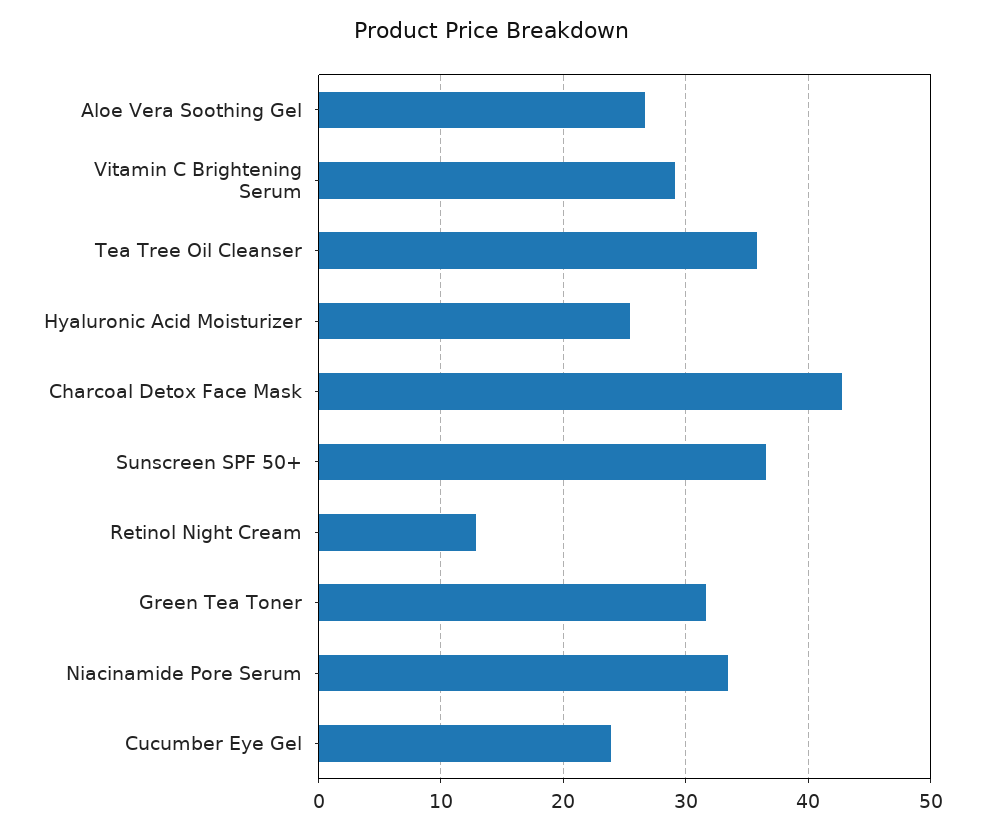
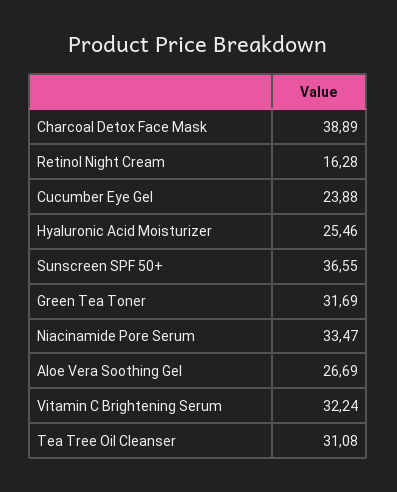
  {
    "Aloe Vera Soothing Gel": 26.69,
-   "Vitamin C Brightening Serum": 29,
+   "Vitamin C Brightening Serum": 32.24,
-   "Tea Tree Oil Cleanser": 36,
+   "Tea Tree Oil Cleanser": 31.08,
    "Hyaluronic Acid Moisturizer": 25.46,
-   "Charcoal Detox Face Mask": 43,
+   "Charcoal Detox Face Mask": 38.89,
    "Sunscreen SPF 50+": 36.55,
-   "Retinol Night Cream": 13,
+   "Retinol Night Cream": 16.28,
    "Green Tea Toner": 31.69,
    "Niacinamide Pore Serum": 33.47,
    "Cucumber Eye Gel": 23.88
  }

